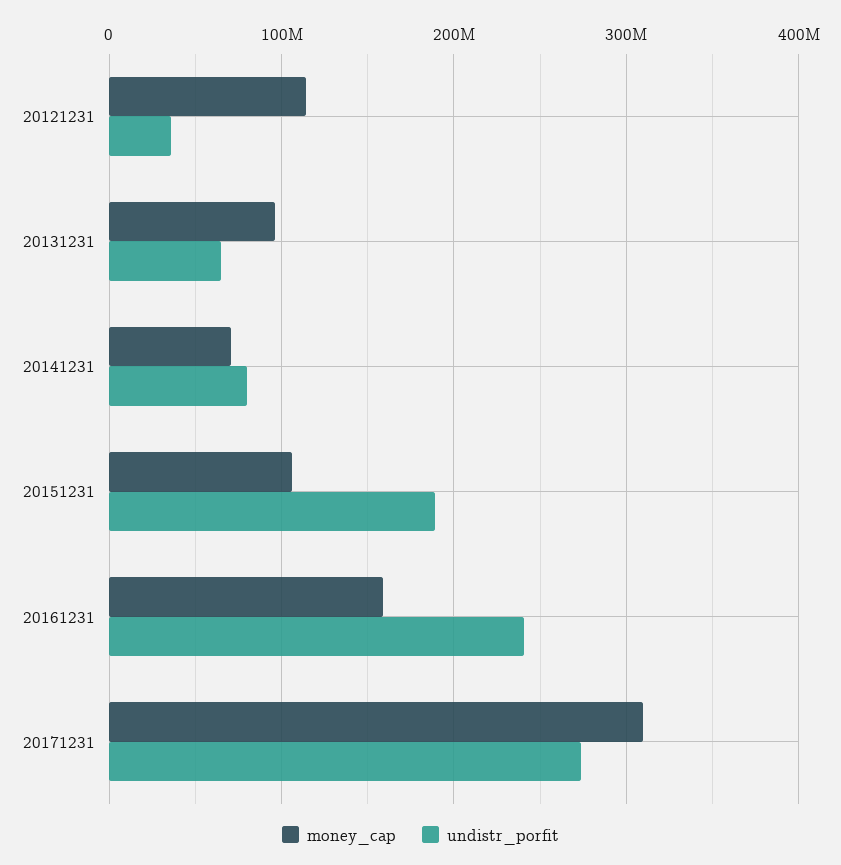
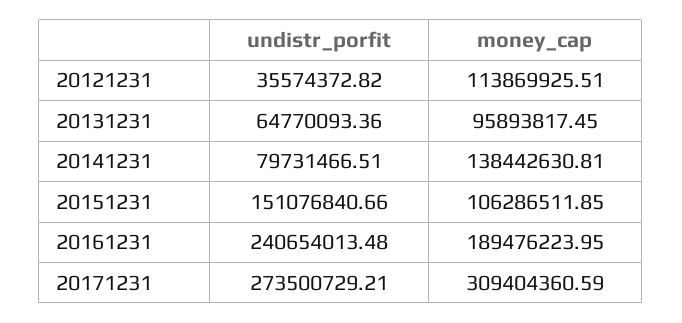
  {
    "money_cap": {
      "20121231": 113869925.51,
      "20131231": 95893817.45,
-     "20141231": 70000000,
+     "20141231": 138442630.81,
      "20151231": 106286511.85,
-     "20161231": 160000000,
+     "20161231": 189476223.95,
      "20171231": 309404360.59
    },
    "undistr_porfit": {
      "20121231": 35574372.82,
      "20131231": 64770093.36,
      "20141231": 79731466.51,
-     "20151231": 190000000,
+     "20151231": 151076840.66,
      "20161231": 240654013.48,
      "20171231": 273500729.21
    }
  }

